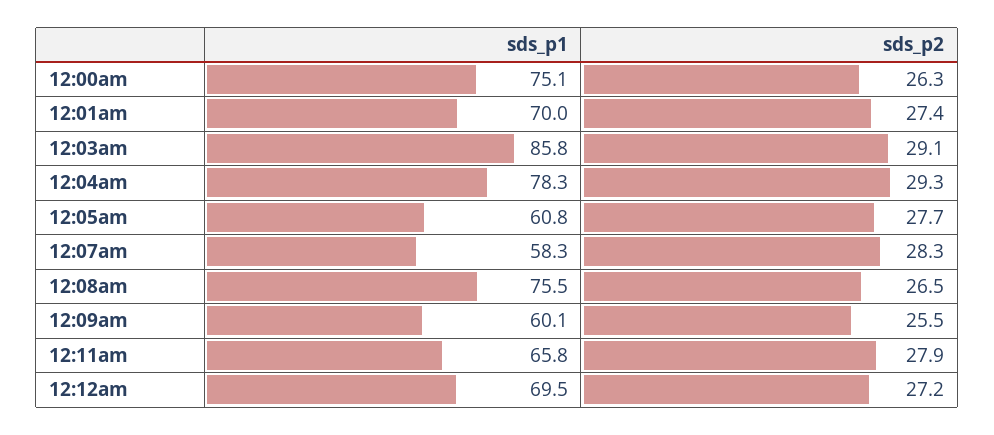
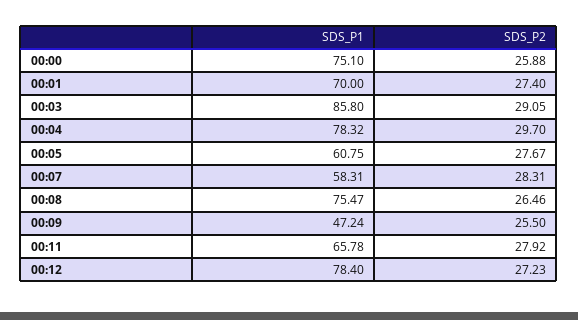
  {
    "sds_p1": {
      "12:00am": 75.1,
      "12:01am": 70,
      "12:03am": 85.8,
      "12:04am": 78.32,
      "12:05am": 60.75,
      "12:07am": 58.31,
      "12:08am": 75.47,
-     "12:09am": 60.1,
+     "12:09am": 47.24,
      "12:11am": 65.78,
-     "12:12am": 69.5
+     "12:12am": 78.4
    },
    "sds_p2": {
-     "12:00am": 26.3,
+     "12:00am": 25.88,
      "12:01am": 27.4,
      "12:03am": 29.05,
-     "12:04am": 29.3,
+     "12:04am": 29.7,
      "12:05am": 27.67,
      "12:07am": 28.31,
      "12:08am": 26.46,
      "12:09am": 25.5,
      "12:11am": 27.92,
      "12:12am": 27.23
    }
  }

